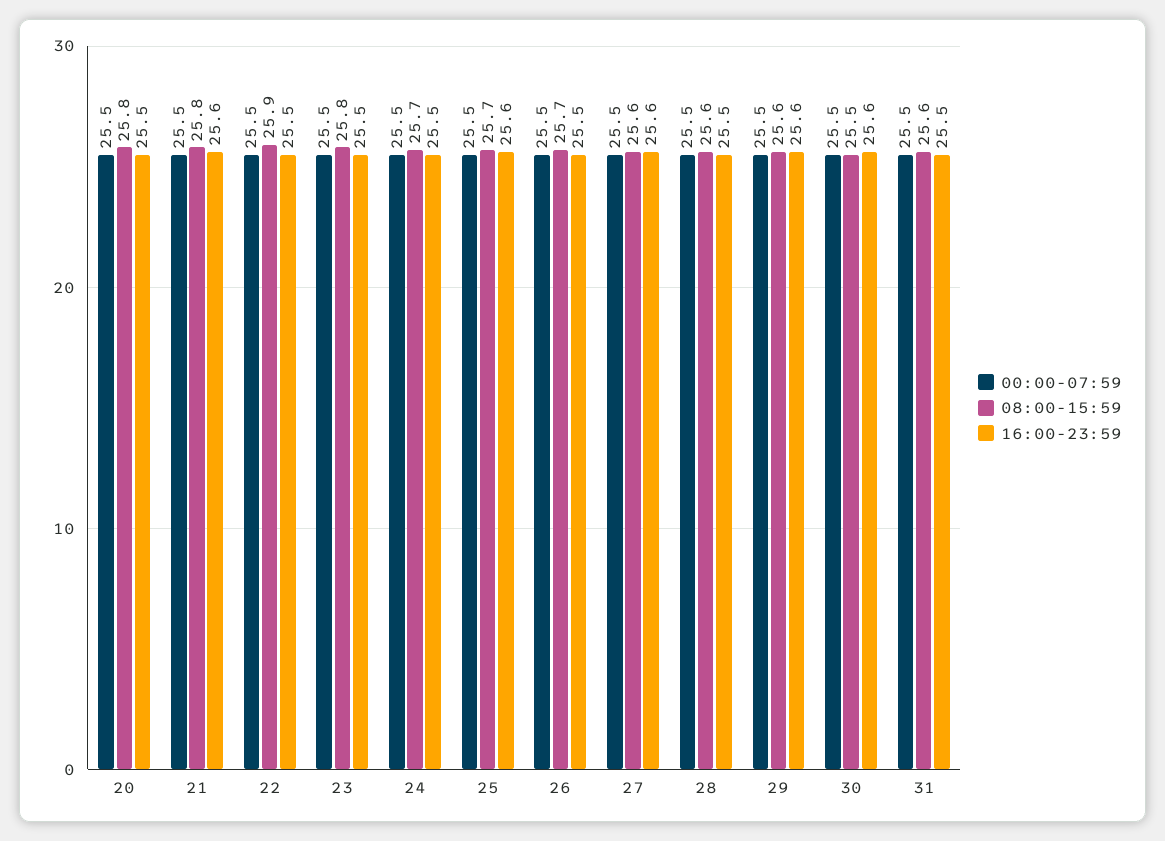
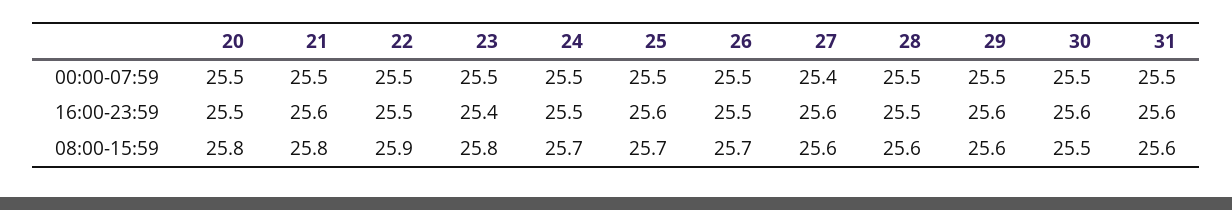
  {
    "00:00-07:59": {
      "20": 25.5,
      "21": 25.5,
      "22": 25.5,
      "23": 25.5,
      "24": 25.5,
      "25": 25.5,
      "26": 25.5,
-     "27": 25.5,
+     "27": 25.4,
      "28": 25.5,
      "29": 25.5,
      "30": 25.5,
      "31": 25.5
    },
    "08:00-15:59": {
      "20": 25.8,
      "21": 25.8,
      "22": 25.9,
      "23": 25.8,
      "24": 25.7,
      "25": 25.7,
      "26": 25.7,
      "27": 25.6,
      "28": 25.6,
      "29": 25.6,
      "30": 25.5,
      "31": 25.6
    },
    "16:00-23:59": {
      "20": 25.5,
      "21": 25.6,
      "22": 25.5,
-     "23": 25.5,
+     "23": 25.4,
      "24": 25.5,
      "25": 25.6,
      "26": 25.5,
      "27": 25.6,
      "28": 25.5,
      "29": 25.6,
      "30": 25.6,
-     "31": 25.5
+     "31": 25.6
    }
  }

